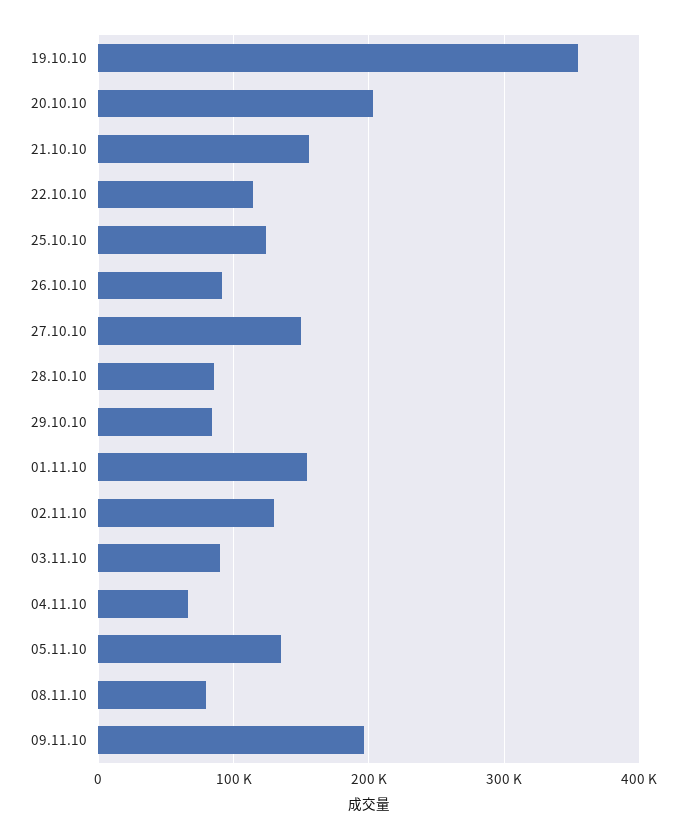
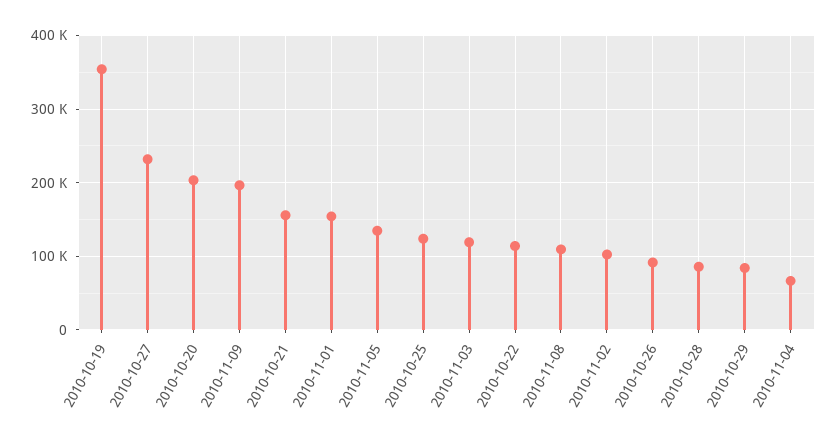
  {
    "19.10.10": 350000,
    "20.10.10": 200000,
    "21.10.10": 160000,
    "22.10.10": 110000,
    "25.10.10": 120000,
    "26.10.10": 90000,
-   "27.10.10": 150000,
+   "27.10.10": 230000,
    "28.10.10": 90000,
    "29.10.10": 80000,
    "01.11.10": 150000,
-   "02.11.10": 130000,
+   "02.11.10": 100000,
-   "03.11.10": 90000,
+   "03.11.10": 120000,
    "04.11.10": 70000,
    "05.11.10": 130000,
-   "08.11.10": 80000,
+   "08.11.10": 110000,
    "09.11.10": 200000
  }

